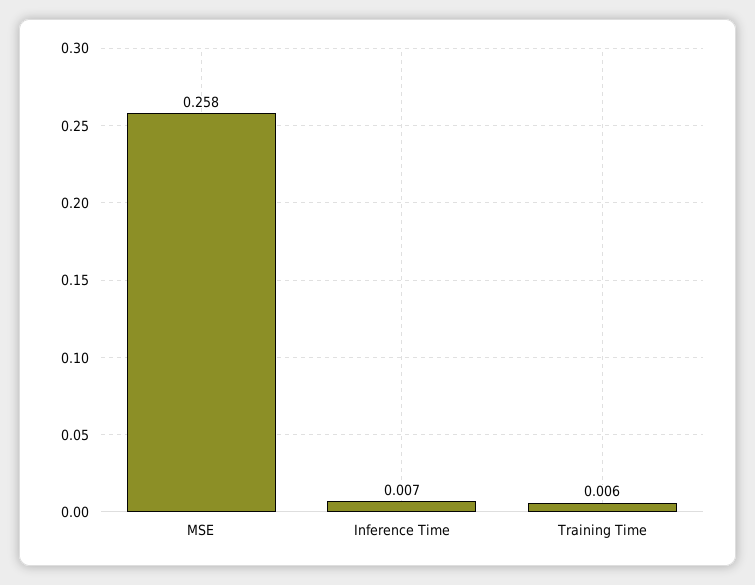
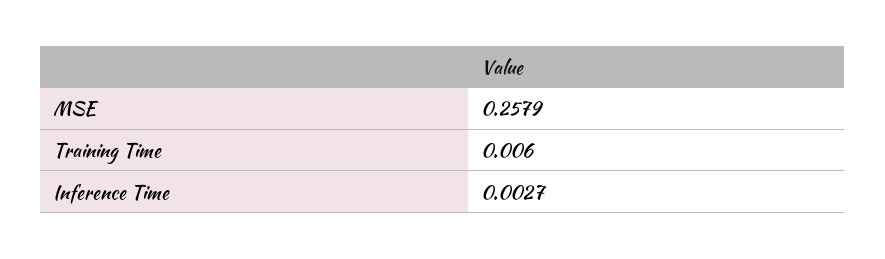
  {
    "MSE": 0.2579,
-   "Inference Time": 0.007,
+   "Inference Time": 0.0027,
    "Training Time": 0.006
  }

